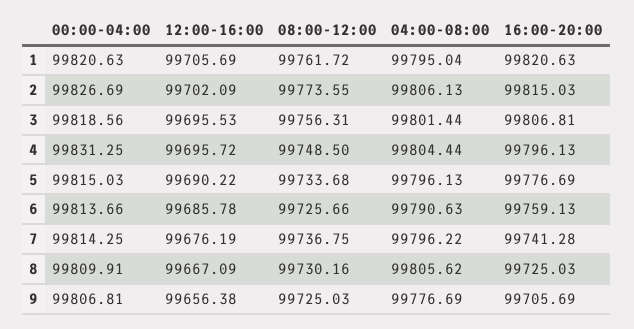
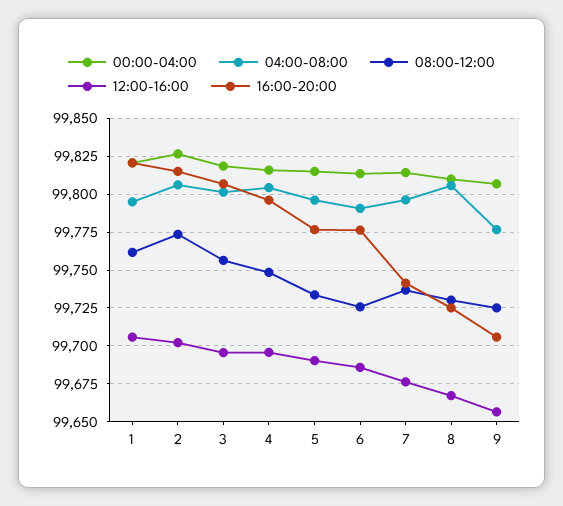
  {
    "00:00-04:00": {
      "1": 99820.63,
      "2": 99826.69,
      "3": 99818.56,
-     "4": 99831.25,
+     "4": 99815,
      "5": 99815.03,
      "6": 99813.66,
      "7": 99814.25,
      "8": 99809.91,
      "9": 99806.81
    },
    "12:00-16:00": {
      "1": 99705.69,
      "2": 99702.09,
      "3": 99695.53,
      "4": 99695.72,
      "5": 99690.22,
      "6": 99685.78,
      "7": 99676.19,
      "8": 99667.09,
      "9": 99656.38
    },
    "08:00-12:00": {
      "1": 99761.72,
      "2": 99773.55,
      "3": 99756.31,
      "4": 99748.5,
      "5": 99733.68,
      "6": 99725.66,
      "7": 99736.75,
      "8": 99730.16,
      "9": 99725.03
    },
    "04:00-08:00": {
      "1": 99795.04,
      "2": 99806.13,
      "3": 99801.44,
      "4": 99804.44,
      "5": 99796.13,
      "6": 99790.63,
      "7": 99796.22,
      "8": 99805.62,
      "9": 99776.69
    },
    "16:00-20:00": {
      "1": 99820.63,
      "2": 99815.03,
      "3": 99806.81,
      "4": 99796.13,
      "5": 99776.69,
-     "6": 99759.13,
+     "6": 99775,
      "7": 99741.28,
      "8": 99725.03,
      "9": 99705.69
    }
  }

